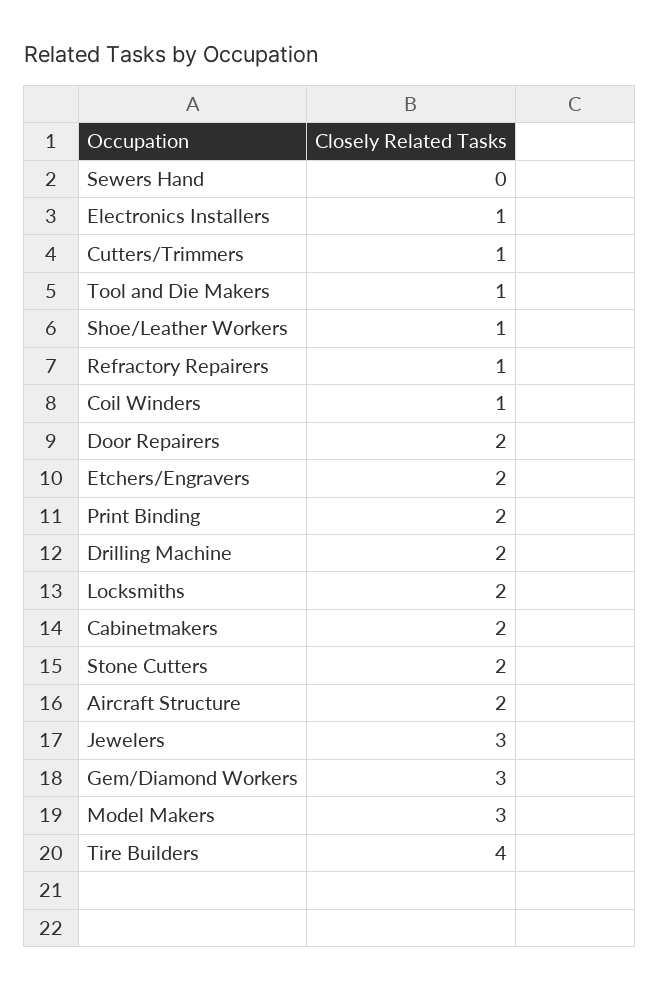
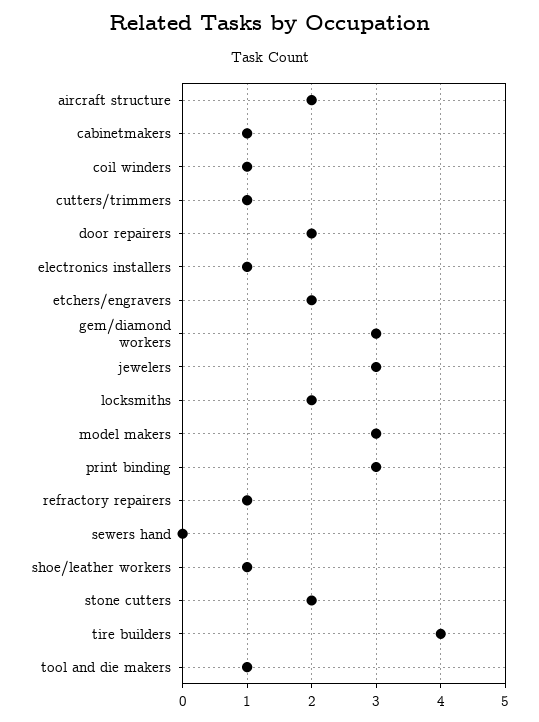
  {
    "Sewers Hand": 0,
    "Electronics Installers": 1,
    "Cutters/Trimmers": 1,
    "Tool and Die Makers": 1,
    "Shoe/Leather Workers": 1,
    "Refractory Repairers": 1,
    "Coil Winders": 1,
    "Door Repairers": 2,
    "Etchers/Engravers": 2,
-   "Print Binding": 2,
+   "Print Binding": 3,
-   "Drilling Machine": 2,
    "Locksmiths": 2,
-   "Cabinetmakers": 2,
+   "Cabinetmakers": 1,
    "Stone Cutters": 2,
    "Aircraft Structure": 2,
    "Jewelers": 3,
    "Gem/Diamond Workers": 3,
    "Model Makers": 3,
    "Tire Builders": 4
  }

